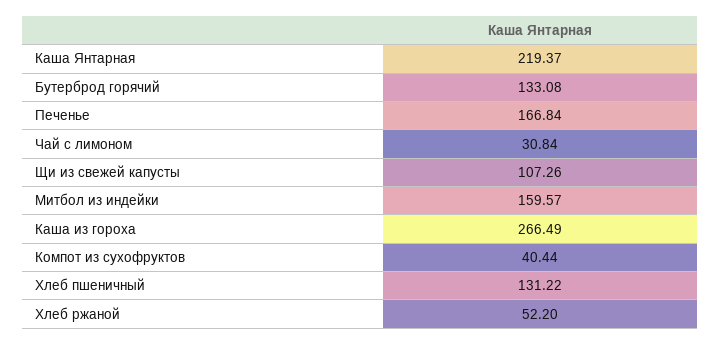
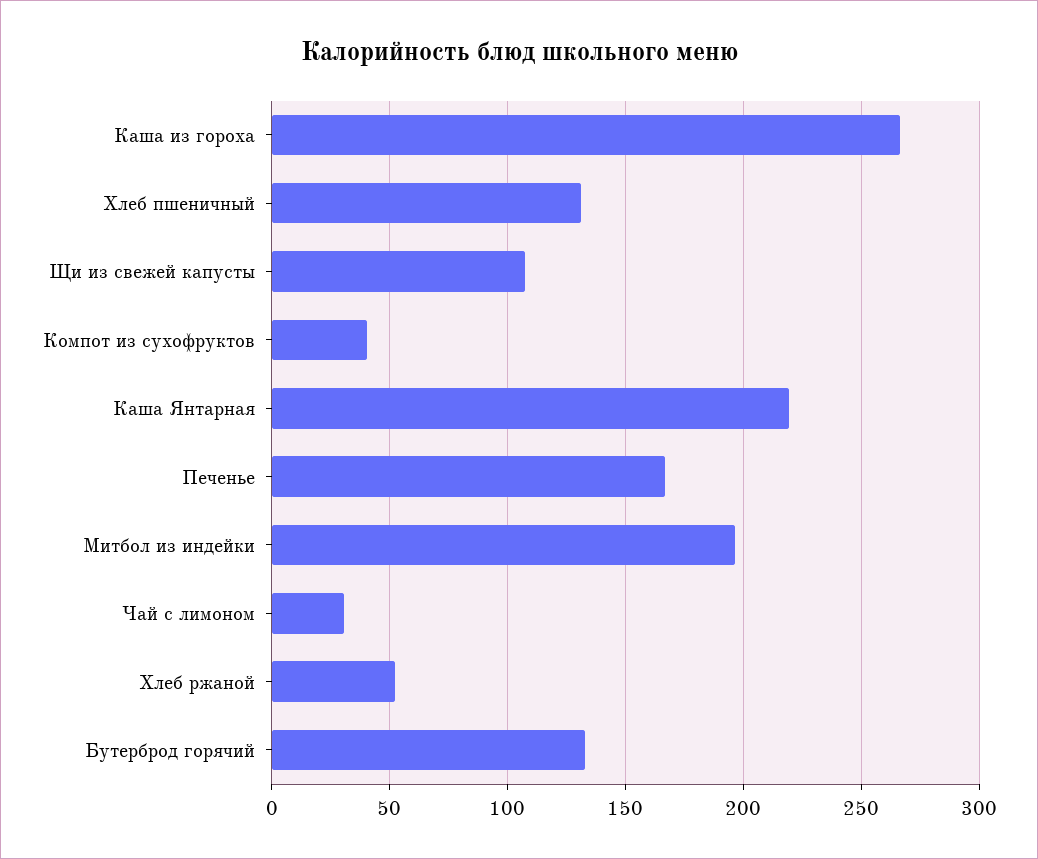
  {
    "Каша Янтарная": 219.37,
    "Бутерброд горячий": 133.08,
    "Печенье": 166.84,
    "Чай с лимоном": 30.84,
    "Щи из свежей капусты": 107.26,
-   "Митбол из индейки": 159.57,
+   "Митбол из индейки": 195,
    "Каша из гороха": 266.49,
    "Компот из сухофруктов": 40.44,
    "Хлеб пшеничный": 131.22,
    "Хлеб ржаной": 52.2
  }

